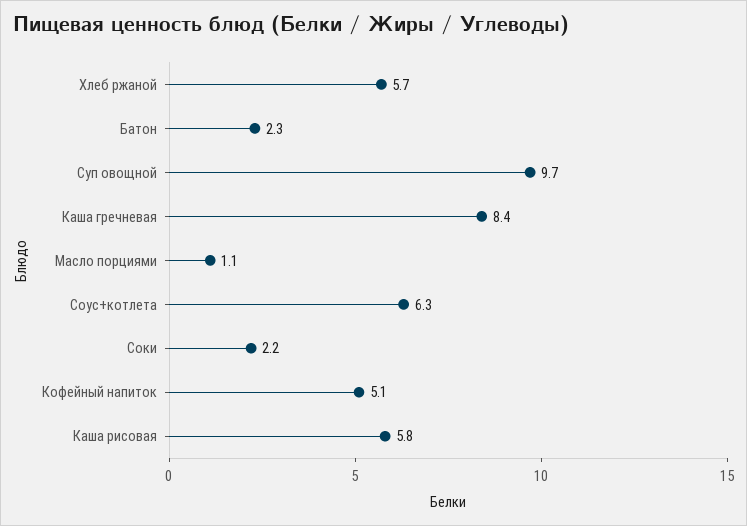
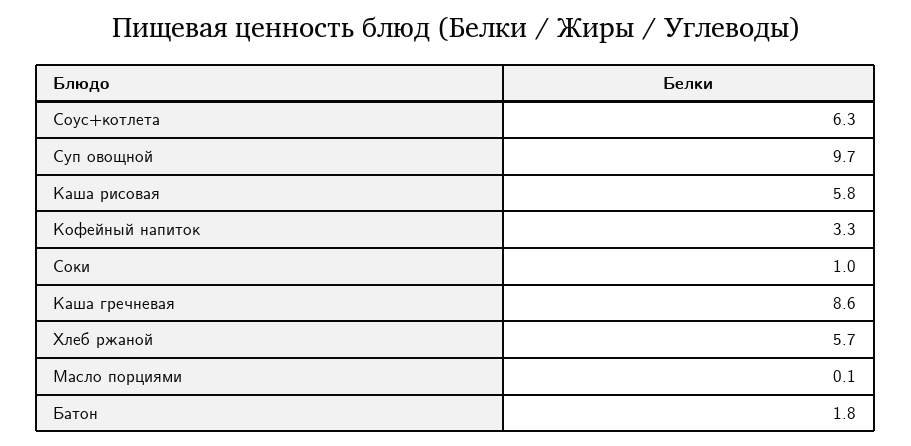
  {
    "Хлеб ржаной": 5.7,
-   "Батон": 2.3,
+   "Батон": 1.8,
    "Суп овощной": 9.7,
-   "Каша гречневая": 8.4,
+   "Каша гречневая": 8.6,
-   "Масло порциями": 1.1,
+   "Масло порциями": 0.1,
    "Соус+котлета": 6.3,
-   "Соки": 2.2,
+   "Соки": 1,
-   "Кофейный напиток": 5.1,
+   "Кофейный напиток": 3.3,
    "Каша рисовая": 5.8
  }

